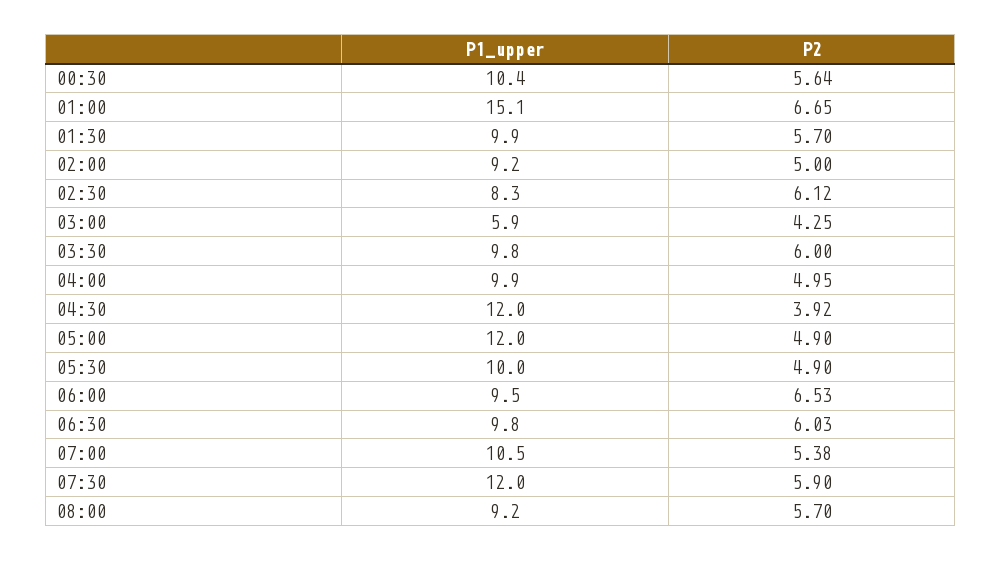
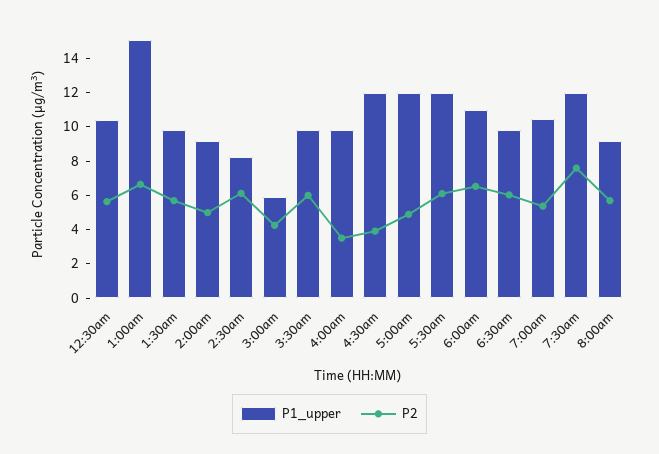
  {
    "P1_upper": {
      "00:30": 10.4,
      "01:00": 15.1,
      "01:30": 9.9,
      "02:00": 9.2,
      "02:30": 8.3,
      "03:00": 5.9,
      "03:30": 9.8,
      "04:00": 9.9,
      "04:30": 12,
      "05:00": 12,
-     "05:30": 10,
+     "05:30": 12,
-     "06:00": 9.5,
+     "06:00": 11,
      "06:30": 9.8,
      "07:00": 10.5,
      "07:30": 12,
      "08:00": 9.2
    },
    "P2": {
      "00:30": 5.64,
      "01:00": 6.65,
      "01:30": 5.7,
      "02:00": 5,
      "02:30": 6.12,
      "03:00": 4.25,
      "03:30": 6,
-     "04:00": 4.95,
+     "04:00": 3.5,
      "04:30": 3.92,
      "05:00": 4.9,
-     "05:30": 4.9,
+     "05:30": 6,
      "06:00": 6.53,
      "06:30": 6.03,
      "07:00": 5.38,
-     "07:30": 5.9,
+     "07:30": 7.5,
      "08:00": 5.7
    }
  }

